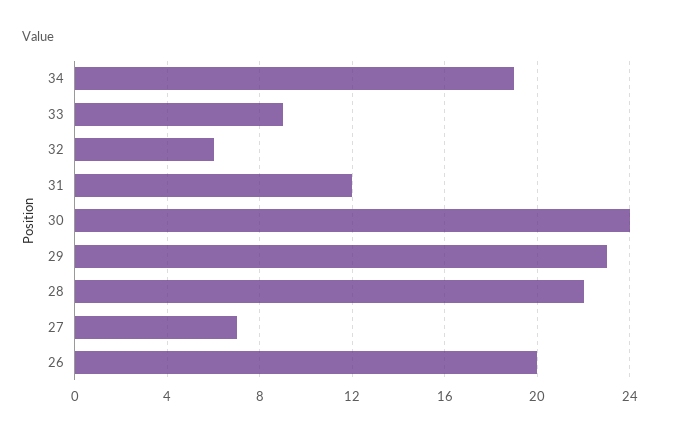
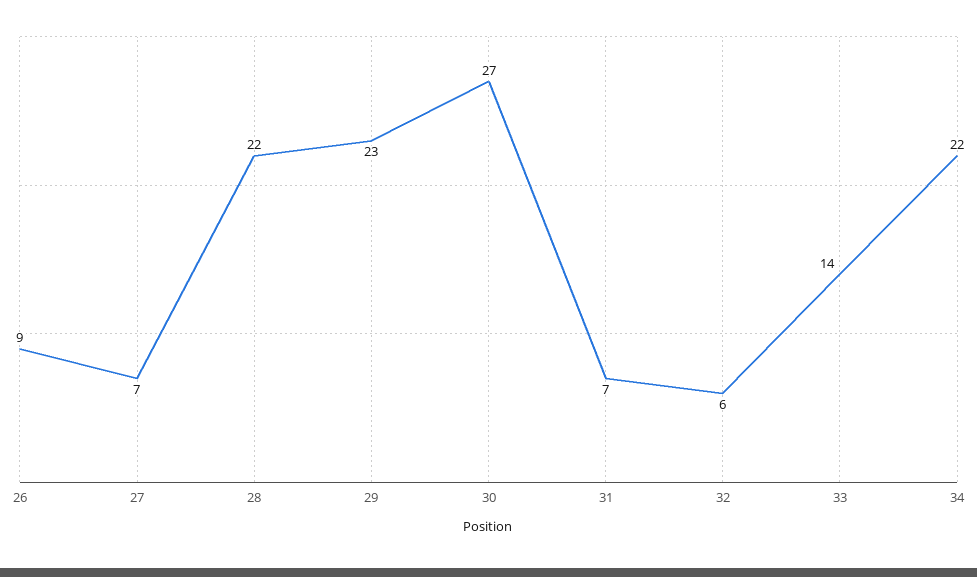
  {
-   "34": 19,
+   "34": 22,
-   "33": 9,
+   "33": 14,
    "32": 6,
-   "31": 12,
+   "31": 7,
-   "30": 24,
+   "30": 27,
    "29": 23,
    "28": 22,
    "27": 7,
-   "26": 20
+   "26": 9
  }

